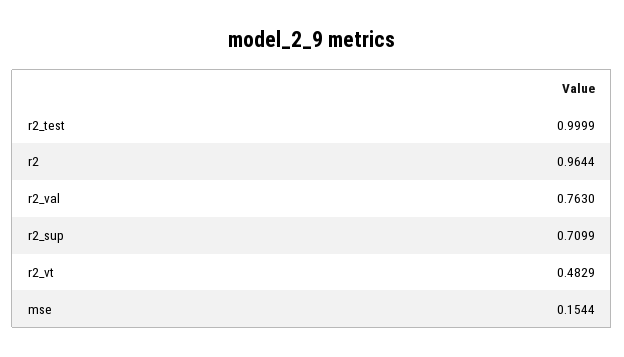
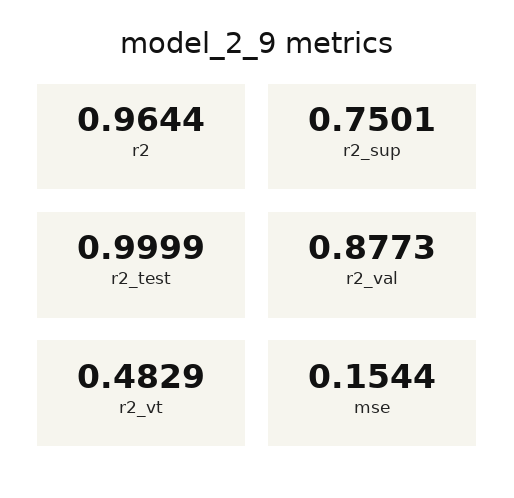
  {
    "r2_test": 0.9999,
    "r2": 0.9644,
-   "r2_val": 0.763,
+   "r2_val": 0.8773,
-   "r2_sup": 0.7099,
+   "r2_sup": 0.7501,
    "r2_vt": 0.4829,
    "mse": 0.1544
  }

